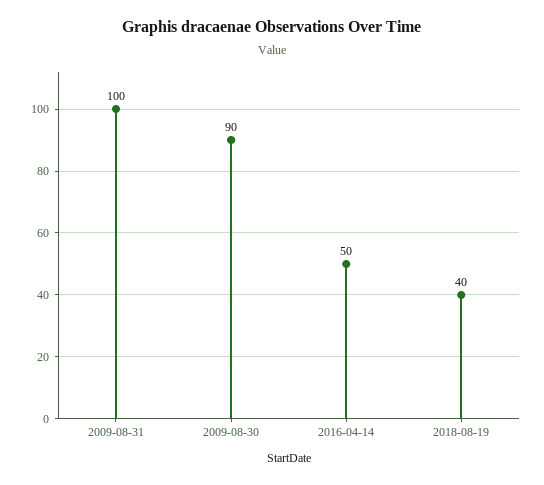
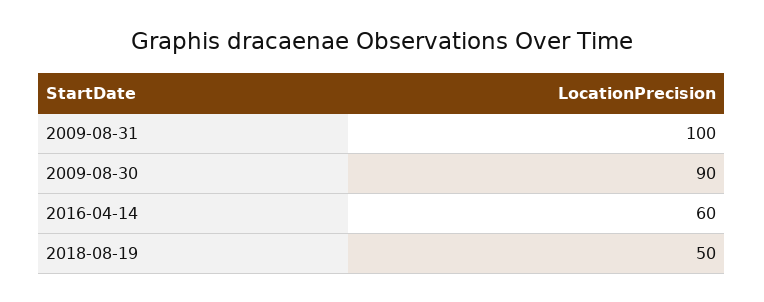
  {
    "2009-08-31": 100,
    "2009-08-30": 90,
-   "2016-04-14": 50,
+   "2016-04-14": 60,
-   "2018-08-19": 40
+   "2018-08-19": 50
  }

